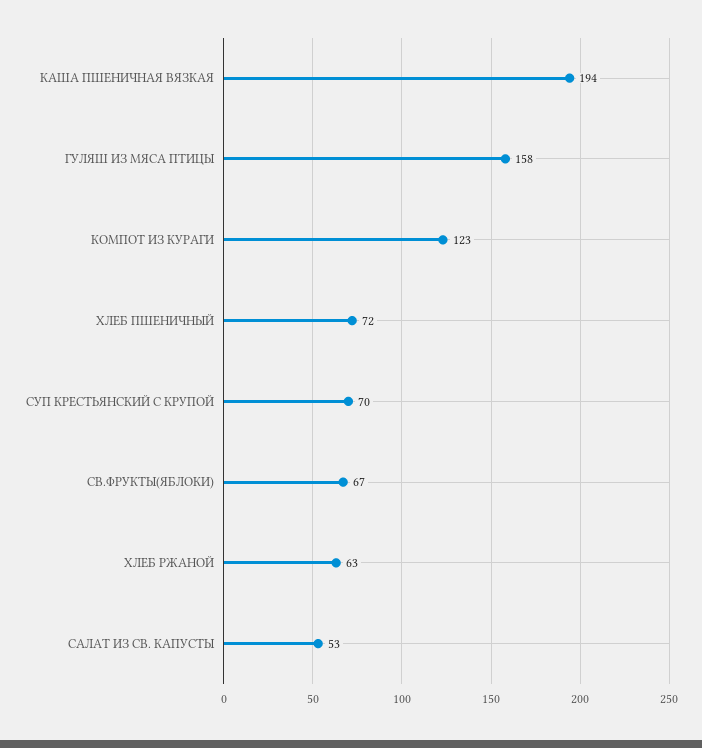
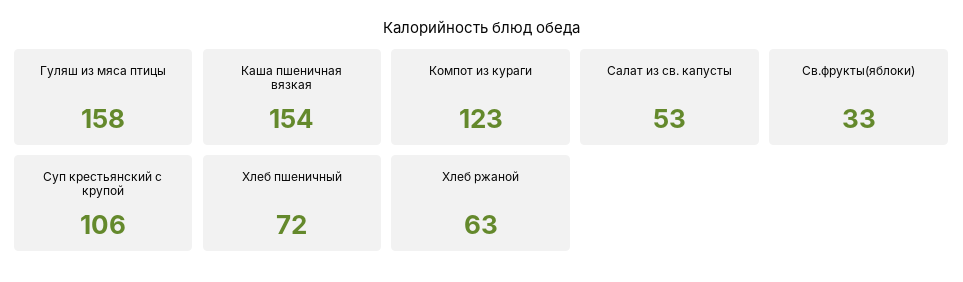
  {
-   "КАША ПШЕНИЧНАЯ ВЯЗКАЯ": 194,
+   "КАША ПШЕНИЧНАЯ ВЯЗКАЯ": 154,
    "ГУЛЯШ ИЗ МЯСА ПТИЦЫ": 158,
    "КОМПОТ ИЗ КУРАГИ": 123,
    "ХЛЕБ ПШЕНИЧНЫЙ": 72,
-   "СУП КРЕСТЬЯНСКИЙ С КРУПОЙ": 70,
+   "СУП КРЕСТЬЯНСКИЙ С КРУПОЙ": 106,
-   "СВ.ФРУКТЫ(ЯБЛОКИ)": 67,
+   "СВ.ФРУКТЫ(ЯБЛОКИ)": 33,
    "ХЛЕБ РЖАНОЙ": 63,
    "САЛАТ ИЗ СВ. КАПУСТЫ": 53
  }

